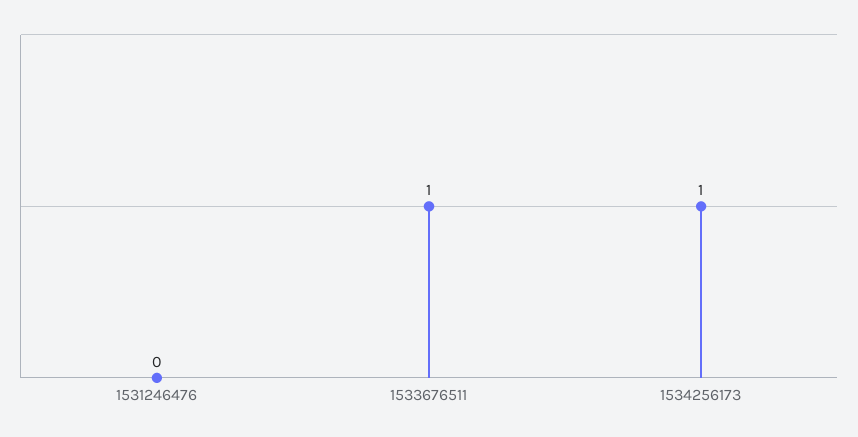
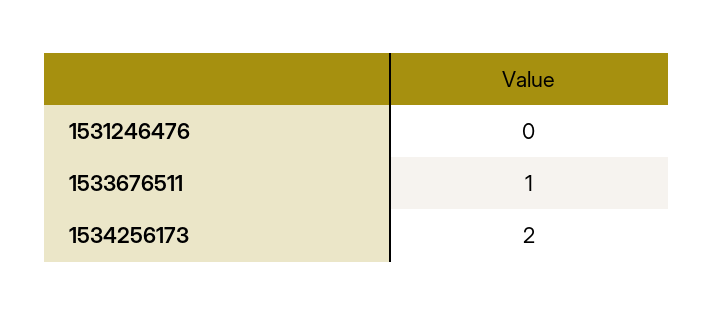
  {
    "1531246476": 0,
    "1533676511": 1,
-   "1534256173": 1
+   "1534256173": 2
  }

